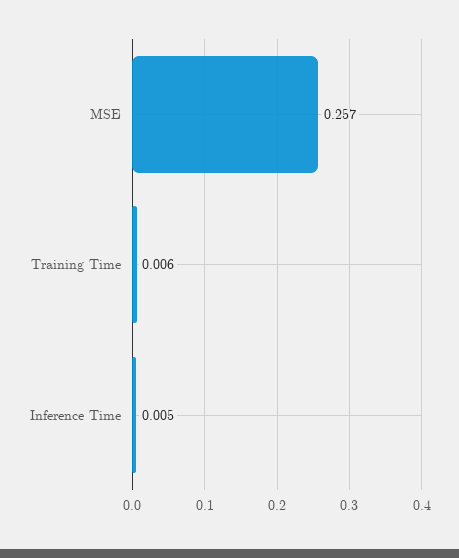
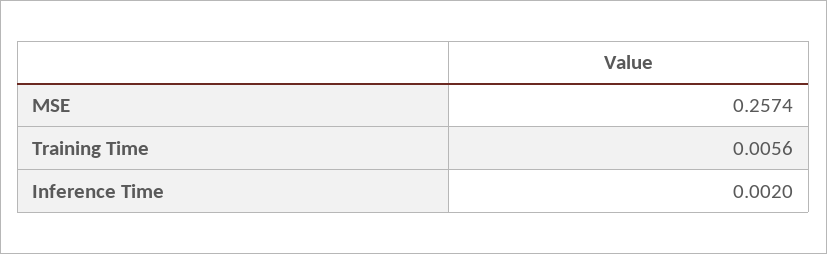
  {
    "MSE": 0.2574,
    "Training Time": 0.0056,
-   "Inference Time": 0.005
+   "Inference Time": 0.002
  }

